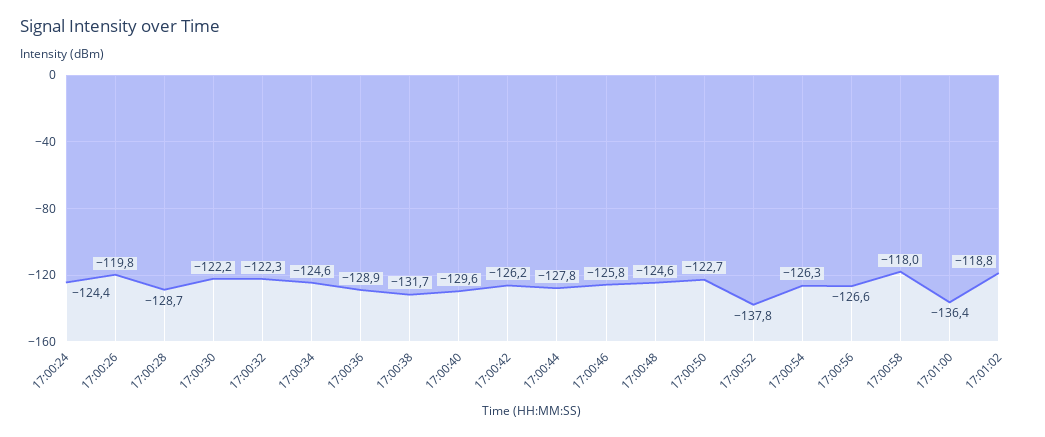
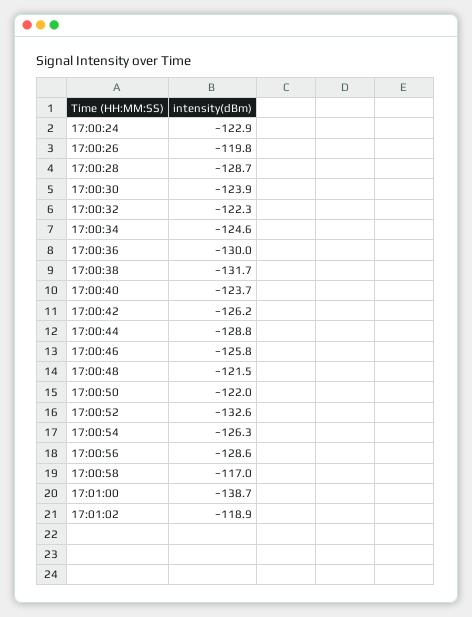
  {
-   "17:00:24": -124.4,
+   "17:00:24": -122.9,
    "17:00:26": -119.8,
    "17:00:28": -128.7,
-   "17:00:30": -122.2,
+   "17:00:30": -123.9,
    "17:00:32": -122.3,
    "17:00:34": -124.6,
-   "17:00:36": -128.9,
+   "17:00:36": -130,
    "17:00:38": -131.7,
-   "17:00:40": -129.6,
+   "17:00:40": -123.7,
    "17:00:42": -126.2,
-   "17:00:44": -127.8,
+   "17:00:44": -128.8,
    "17:00:46": -125.8,
-   "17:00:48": -124.6,
+   "17:00:48": -121.5,
-   "17:00:50": -122.7,
+   "17:00:50": -122,
-   "17:00:52": -137.8,
+   "17:00:52": -132.6,
    "17:00:54": -126.3,
-   "17:00:56": -126.6,
+   "17:00:56": -128.6,
-   "17:00:58": -118,
+   "17:00:58": -117,
-   "17:01:00": -136.4,
+   "17:01:00": -138.7,
-   "17:01:02": -118.8
+   "17:01:02": -118.9
  }

